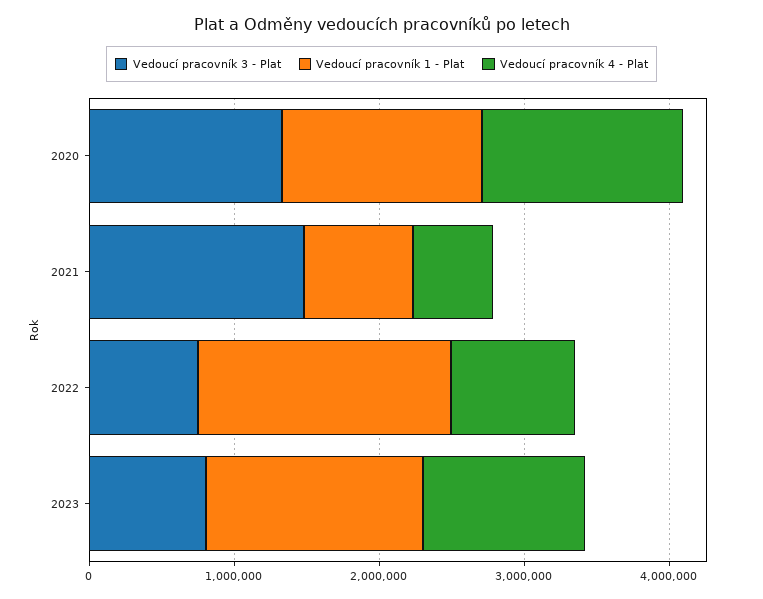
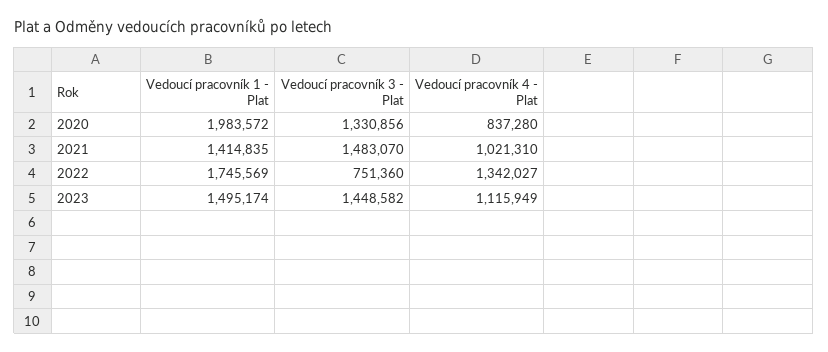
  {
    "Vedoucí pracovník 3 - Plat": {
      "2020": 1330856,
      "2021": 1483070,
      "2022": 751360,
-     "2023": 800000
+     "2023": 1448582
    },
    "Vedoucí pracovník 1 - Plat": {
-     "2020": 1400000,
+     "2020": 1983572,
-     "2021": 800000,
+     "2021": 1414835,
      "2022": 1745569,
      "2023": 1495174
    },
    "Vedoucí pracovník 4 - Plat": {
-     "2020": 1400000,
+     "2020": 837280,
-     "2021": 600000,
+     "2021": 1021310,
-     "2022": 800000,
+     "2022": 1342027,
      "2023": 1115949
    }
  }

